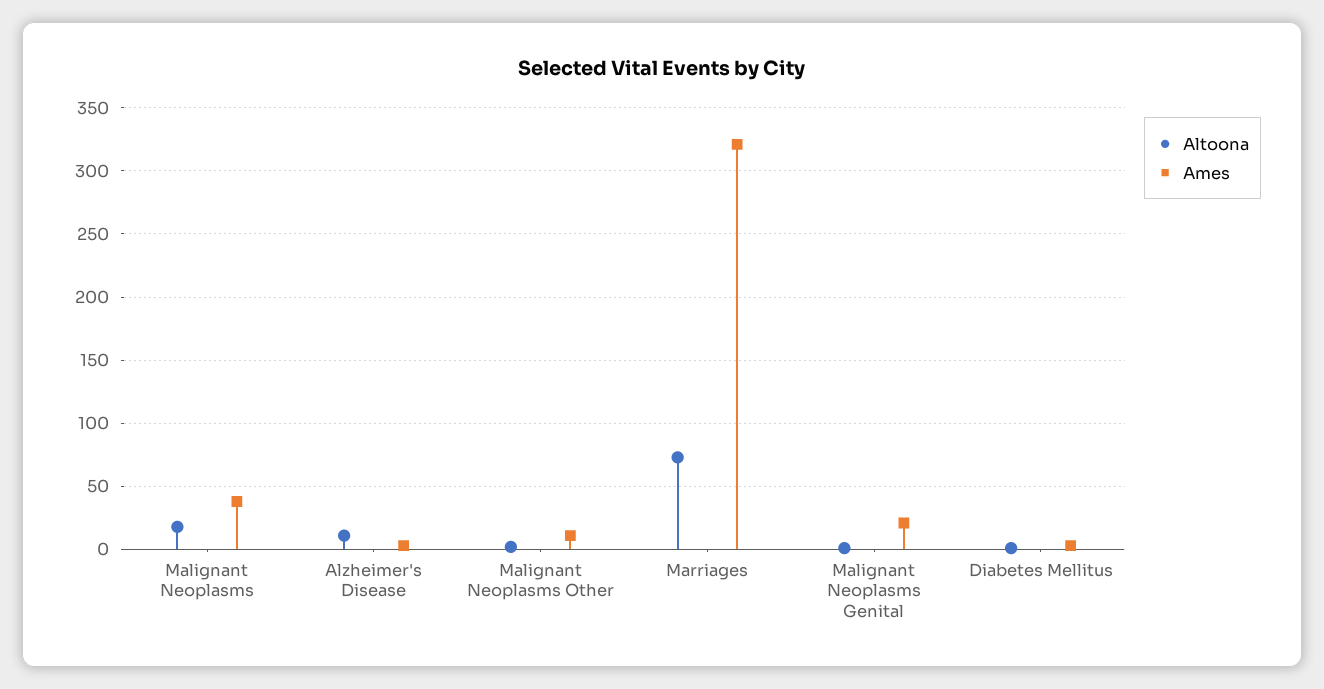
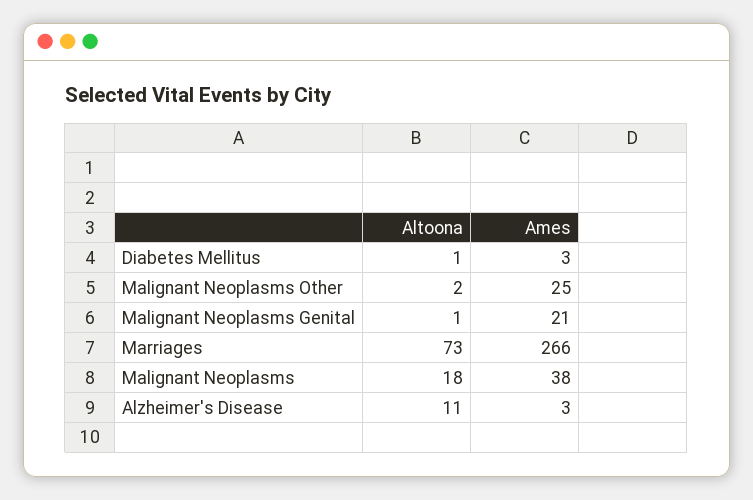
  {
    "Altoona": {
      "Malignant Neoplasms": 18,
      "Alzheimer's Disease": 11,
      "Malignant Neoplasms Other": 2,
      "Marriages": 73,
      "Malignant Neoplasms Genital": 1,
      "Diabetes Mellitus": 1
    },
    "Ames": {
      "Malignant Neoplasms": 38,
      "Alzheimer's Disease": 3,
-     "Malignant Neoplasms Other": 10,
+     "Malignant Neoplasms Other": 25,
-     "Marriages": 320,
+     "Marriages": 266,
      "Malignant Neoplasms Genital": 21,
      "Diabetes Mellitus": 3
    }
  }

